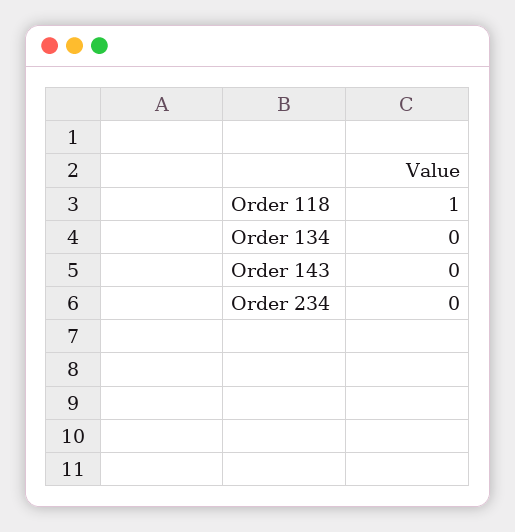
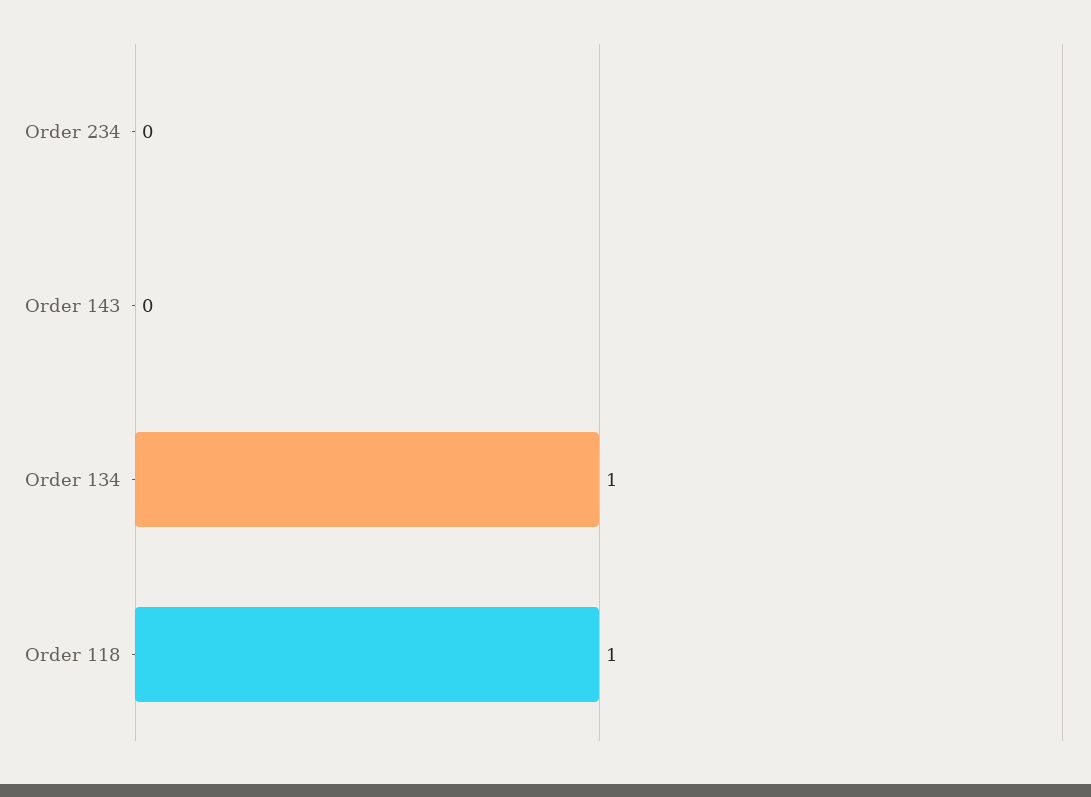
  {
    "Order 118": 1,
-   "Order 134": 0,
+   "Order 134": 1,
    "Order 143": 0,
    "Order 234": 0
  }

